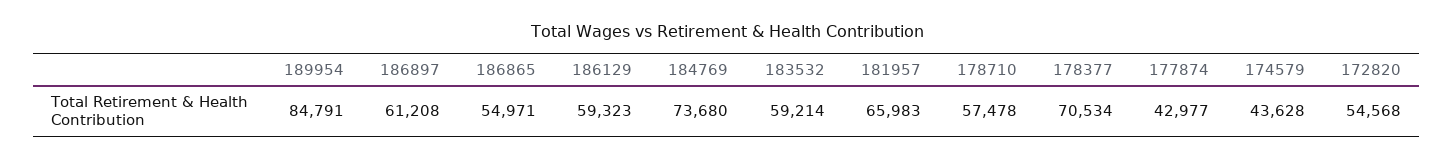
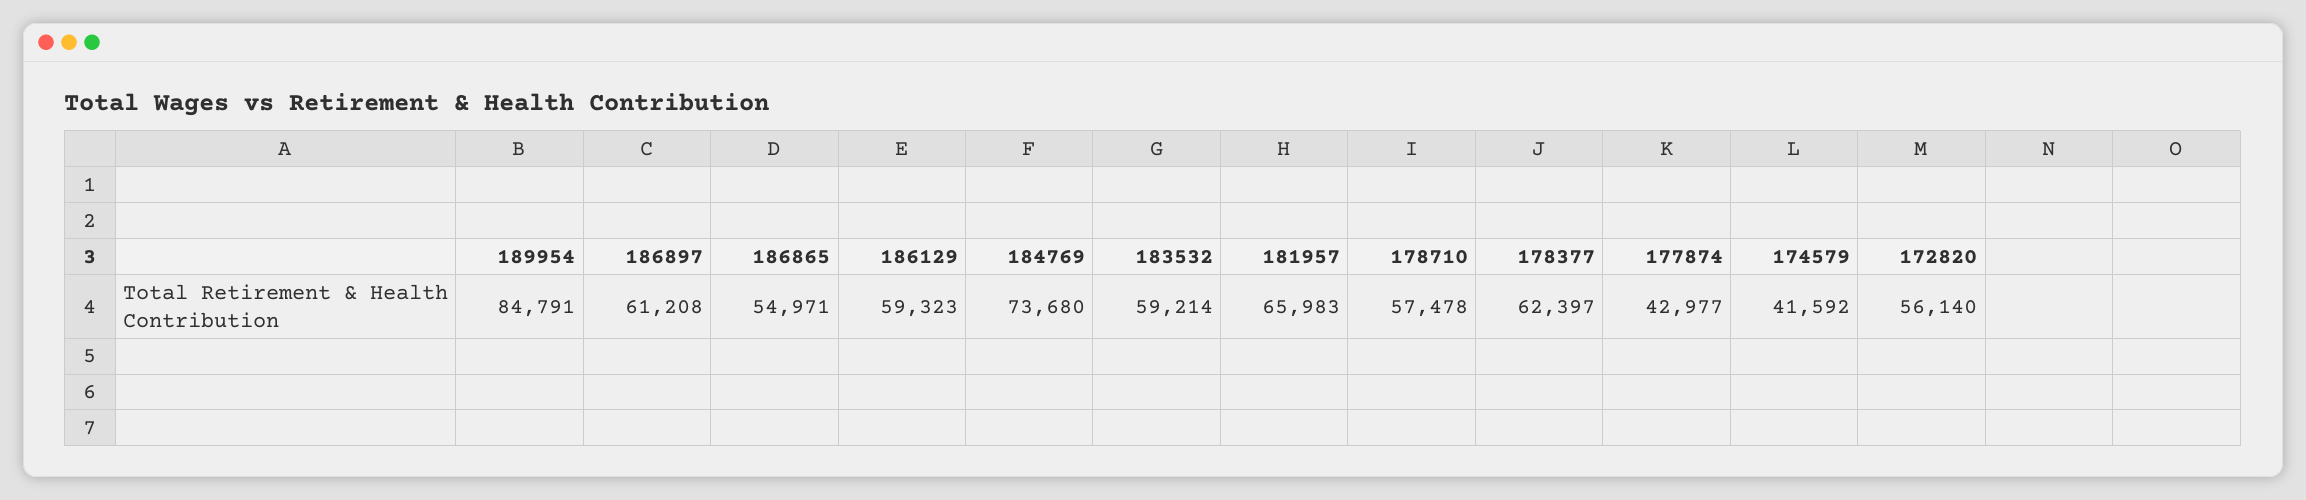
  {
    "189954": 84791,
    "186897": 61208,
    "186865": 54971,
    "186129": 59323,
    "184769": 73680,
    "183532": 59214,
    "181957": 65983,
    "178710": 57478,
-   "178377": 70534,
+   "178377": 62397,
    "177874": 42977,
-   "174579": 43628,
+   "174579": 41592,
-   "172820": 54568
+   "172820": 56140
  }

